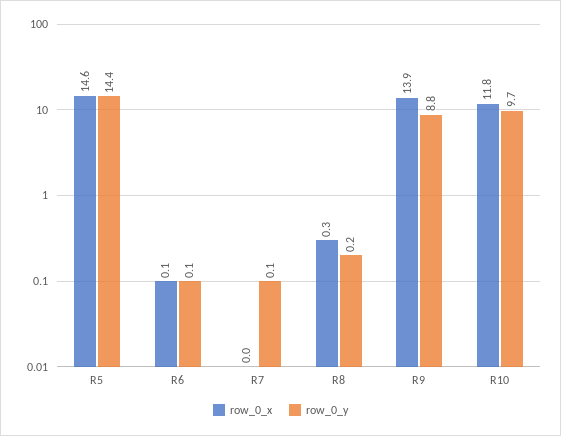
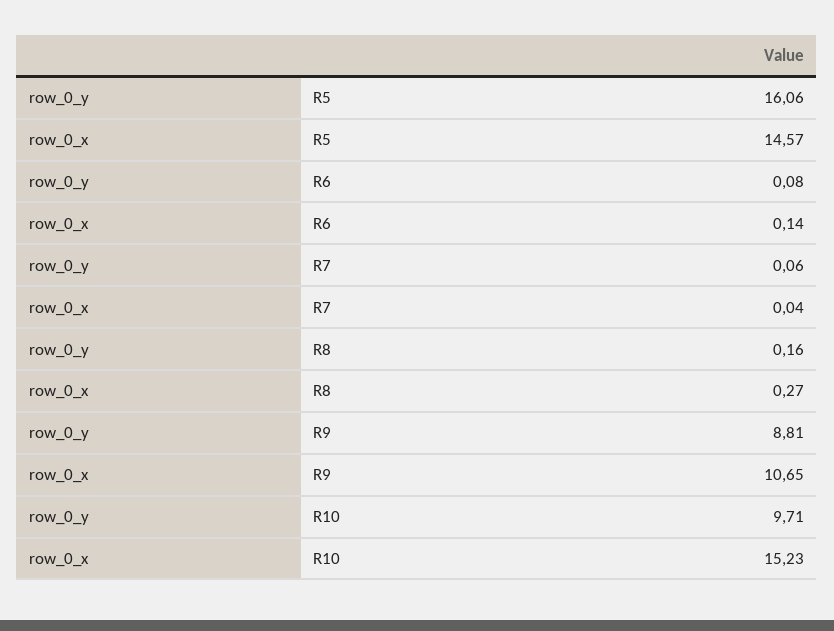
  {
    "row_0_x": {
      "R5": 14.57,
      "R6": 0.14,
      "R7": 0.04,
      "R8": 0.27,
-     "R9": 13.9,
+     "R9": 10.65,
-     "R10": 11.8
+     "R10": 15.23
    },
    "row_0_y": {
-     "R5": 14.4,
+     "R5": 16.06,
      "R6": 0.08,
      "R7": 0.06,
      "R8": 0.16,
      "R9": 8.81,
      "R10": 9.71
    }
  }

